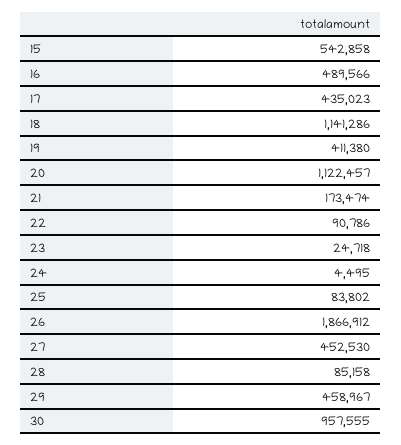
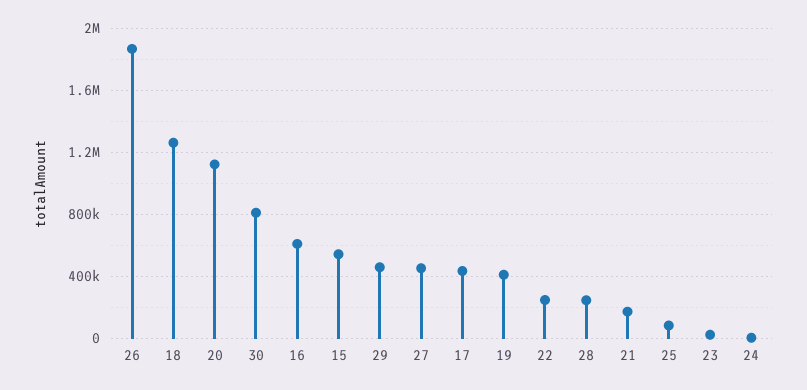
  {
    "15": 542858,
-   "16": 489566,
+   "16": 600000,
    "17": 435023,
-   "18": 1141286,
+   "18": 1250000,
    "19": 411380,
    "20": 1122457,
    "21": 173474,
-   "22": 90786,
+   "22": 250000,
    "23": 24718,
    "24": 4495,
    "25": 83802,
    "26": 1866912,
    "27": 452530,
-   "28": 85158,
+   "28": 250000,
    "29": 458967,
-   "30": 957555
+   "30": 800000
  }

